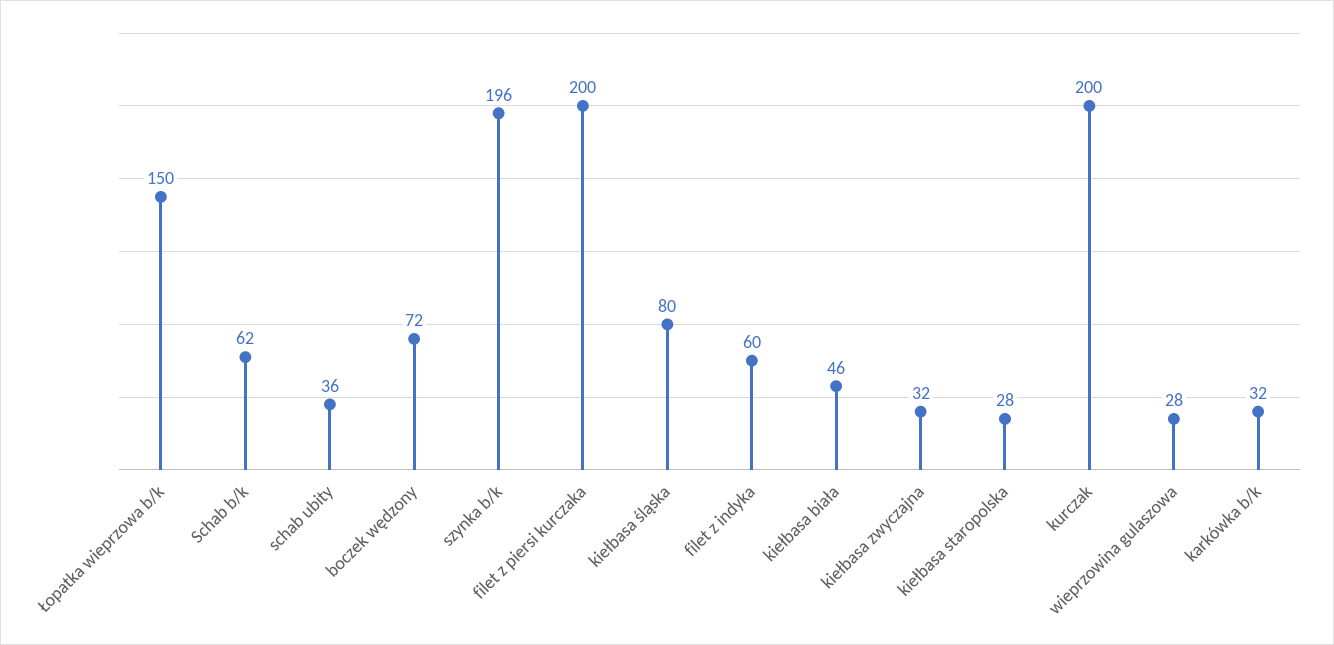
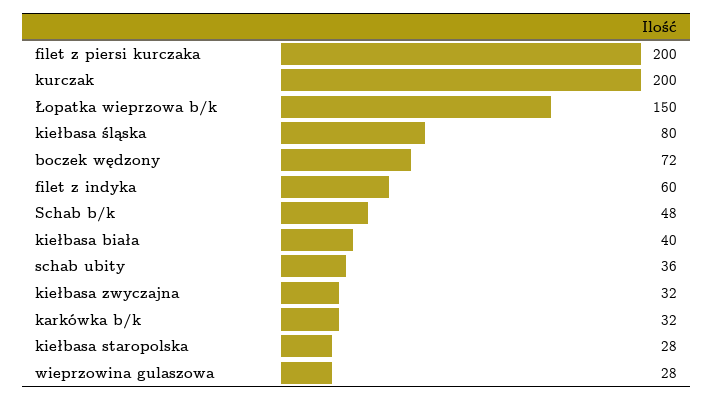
  {
    "Łopatka wieprzowa b/k": 150,
-   "Schab b/k": 62,
+   "Schab b/k": 48,
    "schab ubity": 36,
    "boczek wędzony": 72,
-   "szynka b/k": 196,
    "filet z piersi kurczaka": 200,
    "kiełbasa śląska": 80,
    "filet z indyka": 60,
-   "kiełbasa biała": 46,
+   "kiełbasa biała": 40,
    "kiełbasa zwyczajna": 32,
    "kiełbasa staropolska": 28,
    "kurczak": 200,
    "wieprzowina gulaszowa": 28,
    "karkówka b/k": 32
  }

